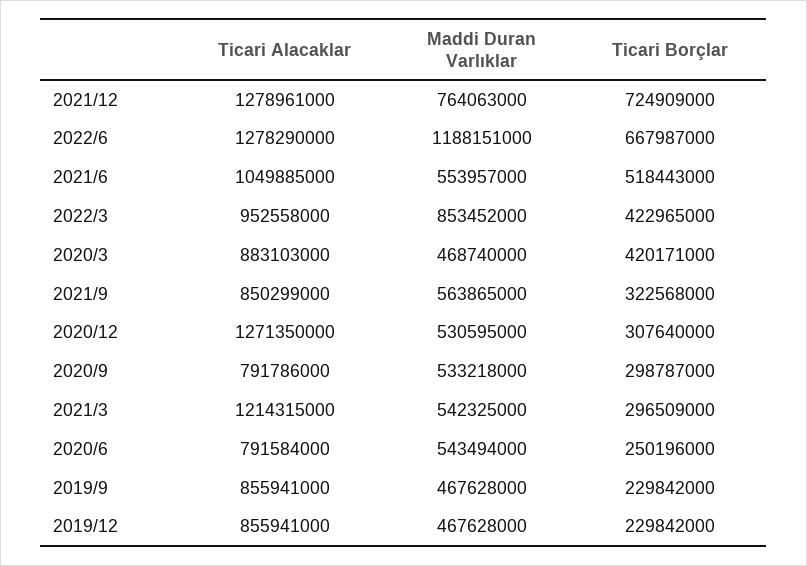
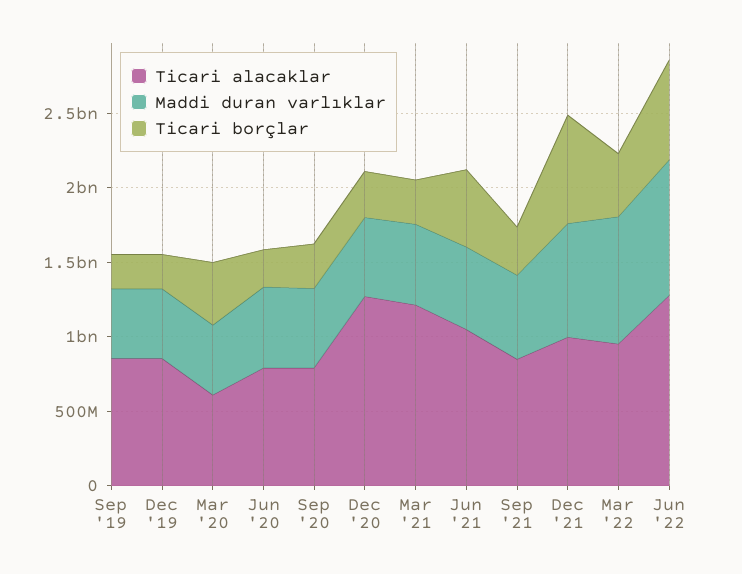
  {
    "Ticari Alacaklar": {
-     "2021/12": 1278961000,
+     "2021/12": 1000000000,
      "2022/6": 1278290000,
      "2021/6": 1049885000,
      "2022/3": 952558000,
-     "2020/3": 883103000,
+     "2020/3": 600000000,
      "2021/9": 850299000,
      "2020/12": 1271350000,
      "2020/9": 791786000,
      "2021/3": 1214315000,
      "2020/6": 791584000,
      "2019/9": 855941000,
      "2019/12": 855941000
    },
    "Maddi Duran Varlıklar": {
      "2021/12": 764063000,
-     "2022/6": 1188151000,
+     "2022/6": 900000000,
      "2021/6": 553957000,
      "2022/3": 853452000,
      "2020/3": 468740000,
      "2021/9": 563865000,
      "2020/12": 530595000,
      "2020/9": 533218000,
      "2021/3": 542325000,
      "2020/6": 543494000,
      "2019/9": 467628000,
      "2019/12": 467628000
    },
    "Ticari Borçlar": {
      "2021/12": 724909000,
      "2022/6": 667987000,
      "2021/6": 518443000,
      "2022/3": 422965000,
      "2020/3": 420171000,
      "2021/9": 322568000,
      "2020/12": 307640000,
      "2020/9": 298787000,
      "2021/3": 296509000,
      "2020/6": 250196000,
      "2019/9": 229842000,
      "2019/12": 229842000
    }
  }

